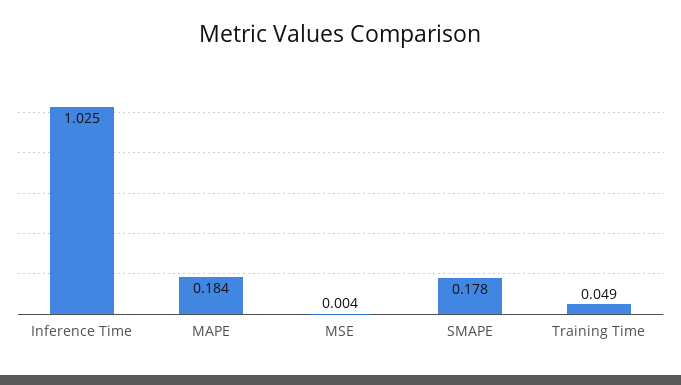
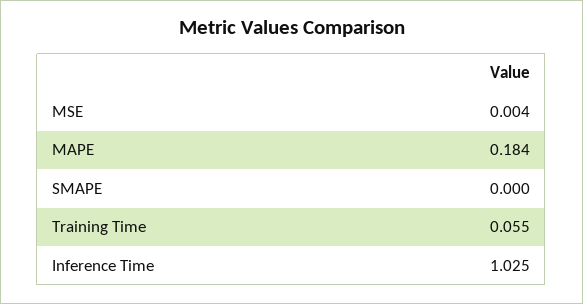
  {
    "Inference Time": 1.025,
    "MAPE": 0.184,
    "MSE": 0.004,
-   "SMAPE": 0.178,
+   "SMAPE": 0,
-   "Training Time": 0.049
+   "Training Time": 0.055
  }

